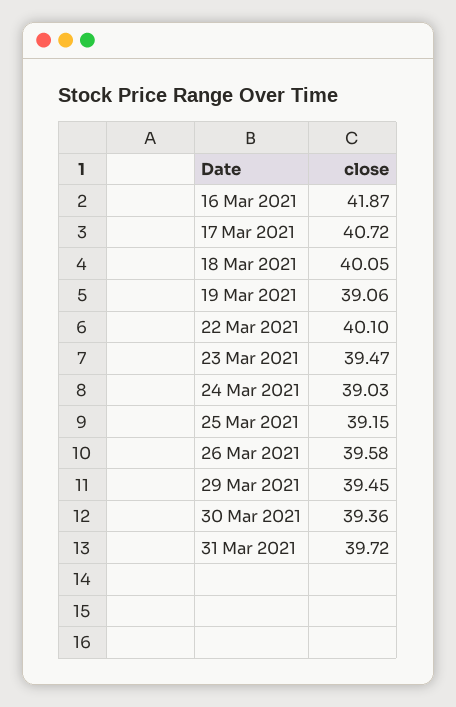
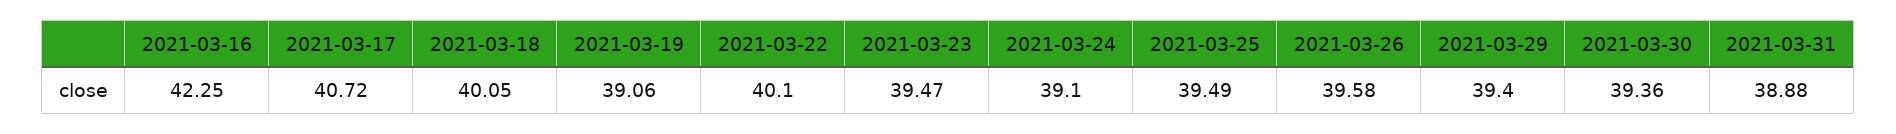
  {
-   "16 Mar 2021": 41.87,
+   "16 Mar 2021": 42.25,
    "17 Mar 2021": 40.72,
    "18 Mar 2021": 40.05,
    "19 Mar 2021": 39.06,
    "22 Mar 2021": 40.1,
    "23 Mar 2021": 39.47,
-   "24 Mar 2021": 39.03,
+   "24 Mar 2021": 39.1,
-   "25 Mar 2021": 39.15,
+   "25 Mar 2021": 39.49,
    "26 Mar 2021": 39.58,
-   "29 Mar 2021": 39.45,
+   "29 Mar 2021": 39.4,
    "30 Mar 2021": 39.36,
-   "31 Mar 2021": 39.72
+   "31 Mar 2021": 38.88
  }

